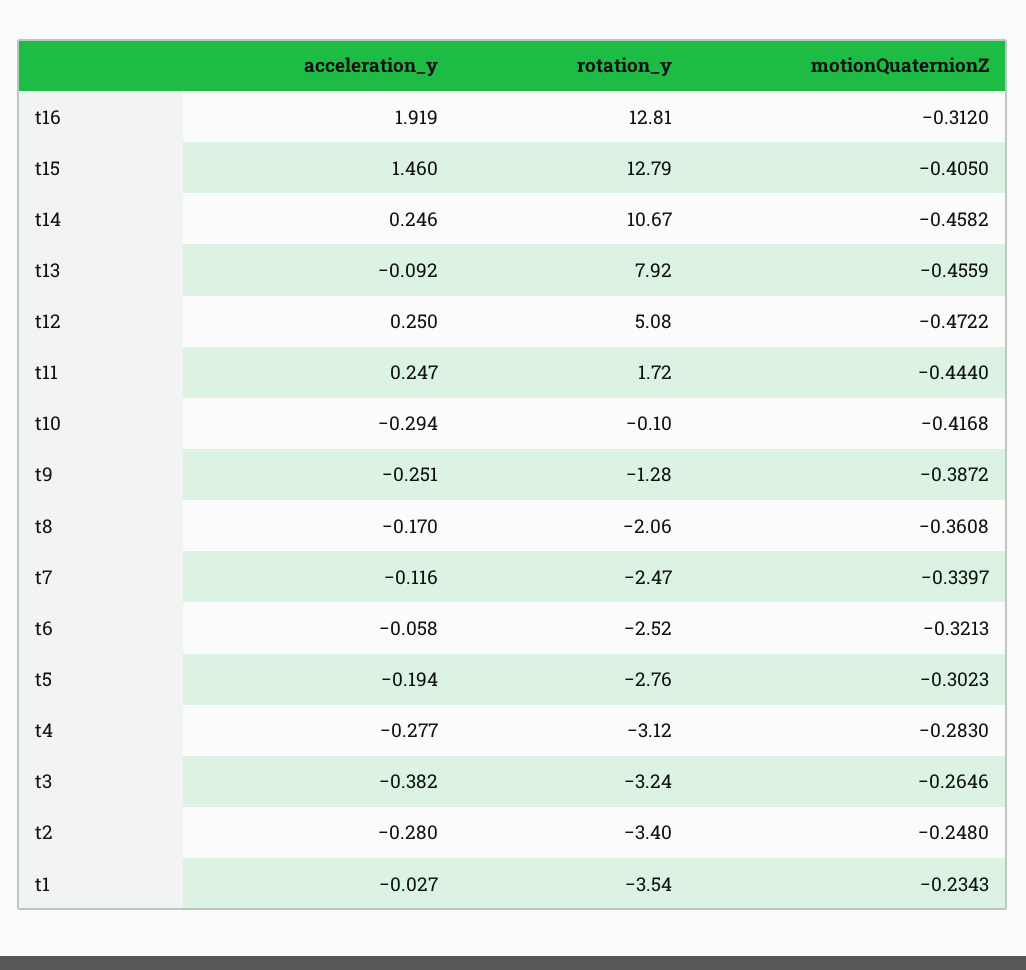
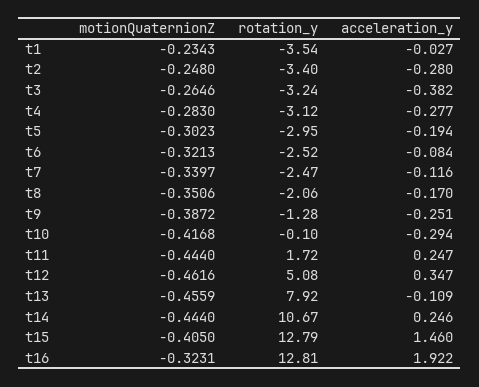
  {
    "acceleration_y": {
-     "t16": 1.919,
+     "t16": 1.922,
      "t15": 1.46,
      "t14": 0.246,
-     "t13": -0.092,
+     "t13": -0.109,
-     "t12": 0.25,
+     "t12": 0.347,
      "t11": 0.247,
      "t10": -0.294,
      "t9": -0.251,
      "t8": -0.17,
      "t7": -0.116,
-     "t6": -0.058,
+     "t6": -0.084,
      "t5": -0.194,
      "t4": -0.277,
      "t3": -0.382,
      "t2": -0.28,
      "t1": -0.027
    },
    "rotation_y": {
      "t16": 12.81,
      "t15": 12.79,
      "t14": 10.67,
      "t13": 7.92,
      "t12": 5.08,
      "t11": 1.72,
      "t10": -0.1,
      "t9": -1.28,
      "t8": -2.06,
      "t7": -2.47,
      "t6": -2.52,
-     "t5": -2.76,
+     "t5": -2.95,
      "t4": -3.12,
      "t3": -3.24,
      "t2": -3.4,
      "t1": -3.54
    },
    "motionQuaternionZ": {
-     "t16": -0.312,
+     "t16": -0.3231,
      "t15": -0.405,
-     "t14": -0.4582,
+     "t14": -0.444,
      "t13": -0.4559,
-     "t12": -0.4722,
+     "t12": -0.4616,
      "t11": -0.444,
      "t10": -0.4168,
      "t9": -0.3872,
-     "t8": -0.3608,
+     "t8": -0.3506,
      "t7": -0.3397,
      "t6": -0.3213,
      "t5": -0.3023,
      "t4": -0.283,
      "t3": -0.2646,
      "t2": -0.248,
      "t1": -0.2343
    }
  }

